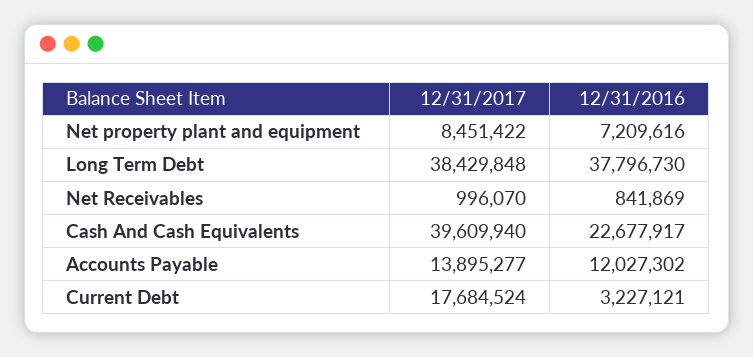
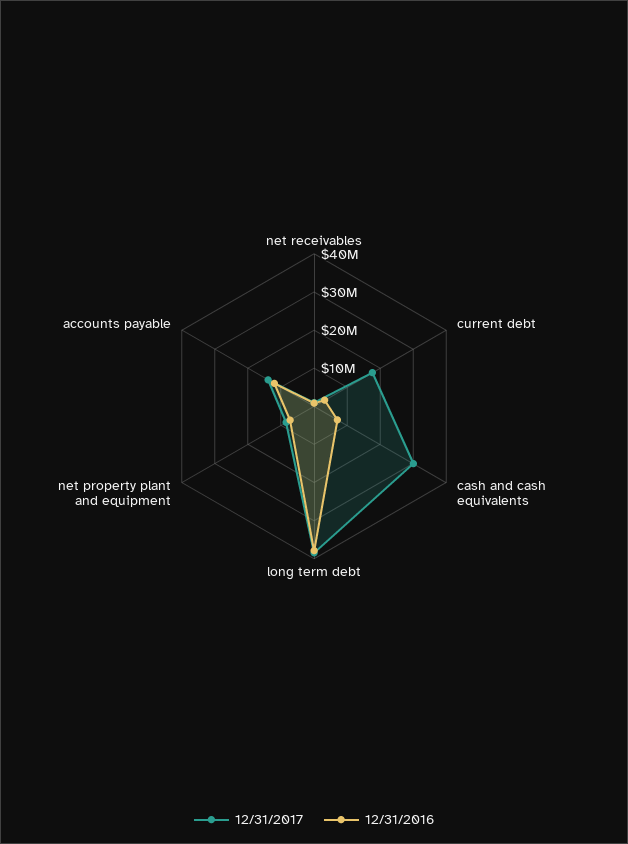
  {
    "12/31/2017": {
      "Net property plant and equipment": 8451422,
      "Long Term Debt": 38429848,
      "Net Receivables": 996070,
-     "Cash And Cash Equivalents": 39609940,
+     "Cash And Cash Equivalents": 30000000,
      "Accounts Payable": 13895277,
      "Current Debt": 17684524
    },
    "12/31/2016": {
      "Net property plant and equipment": 7209616,
      "Long Term Debt": 37796730,
      "Net Receivables": 841869,
-     "Cash And Cash Equivalents": 22677917,
+     "Cash And Cash Equivalents": 7500000,
      "Accounts Payable": 12027302,
      "Current Debt": 3227121
    }
  }

